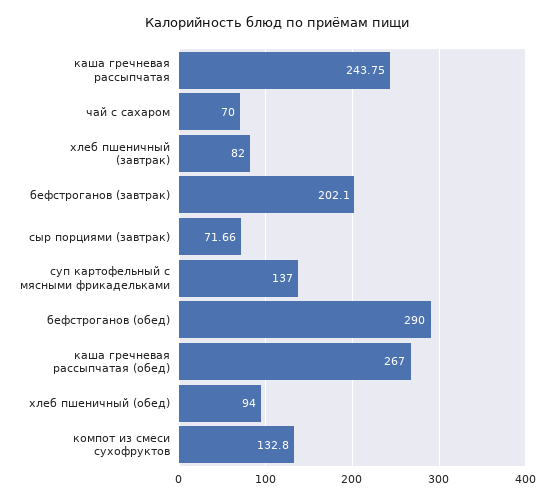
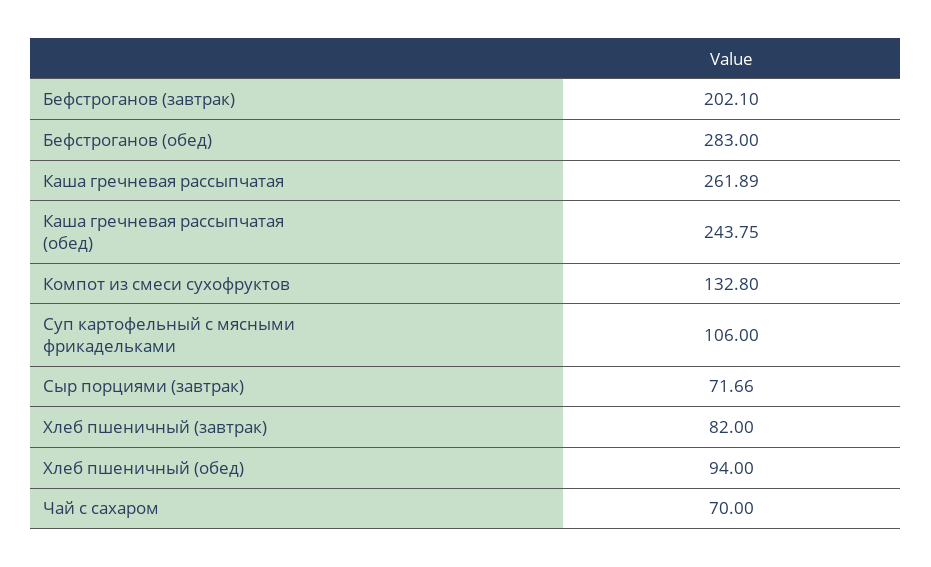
  {
-   "каша гречневая рассыпчатая": 243.75,
+   "каша гречневая рассыпчатая": 261.89,
    "чай с сахаром": 70,
    "хлеб пшеничный (завтрак)": 82,
    "бефстроганов (завтрак)": 202.1,
    "сыр порциями (завтрак)": 71.66,
-   "суп картофельный с мясными фрикадельками": 137,
+   "суп картофельный с мясными фрикадельками": 106,
-   "бефстроганов (обед)": 290,
+   "бефстроганов (обед)": 283,
-   "каша гречневая рассыпчатая (обед)": 267,
+   "каша гречневая рассыпчатая (обед)": 243.75,
    "хлеб пшеничный (обед)": 94,
    "компот из смеси сухофруктов": 132.8
  }

